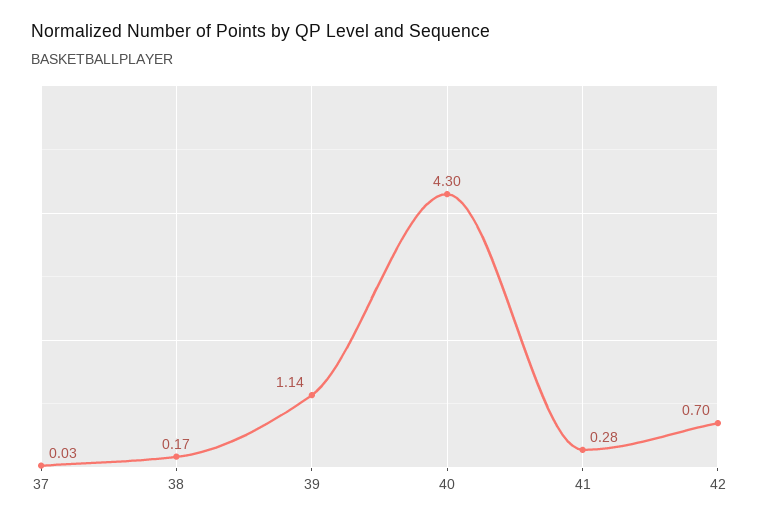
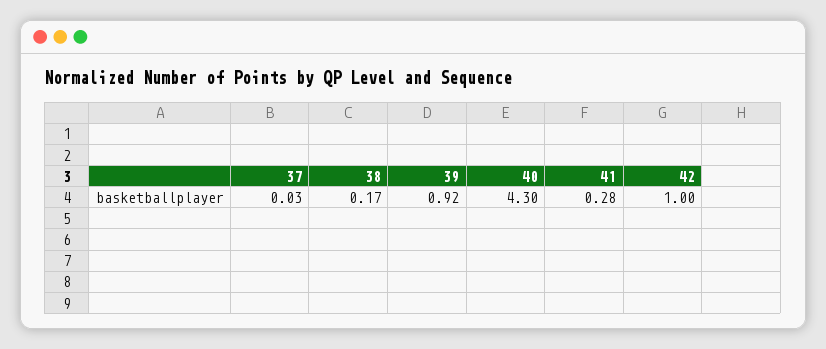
  {
    "37": 0.03,
    "38": 0.17,
-   "39": 1.14,
+   "39": 0.92,
    "40": 4.3,
    "41": 0.28,
-   "42": 0.7
+   "42": 1
  }

